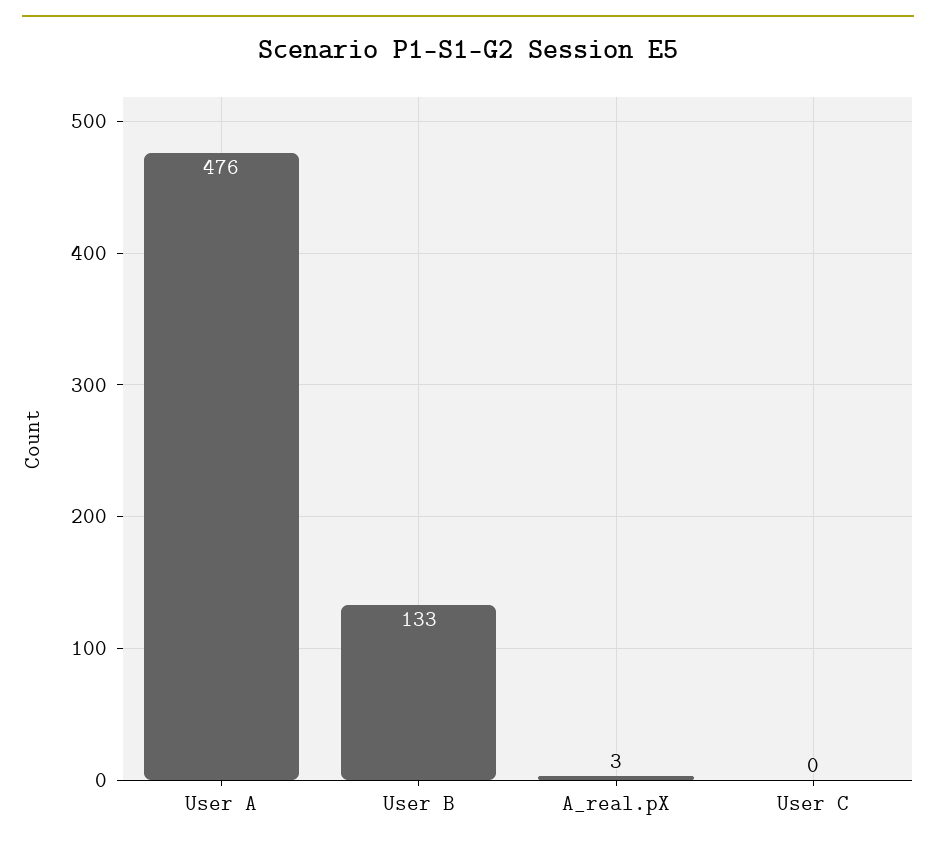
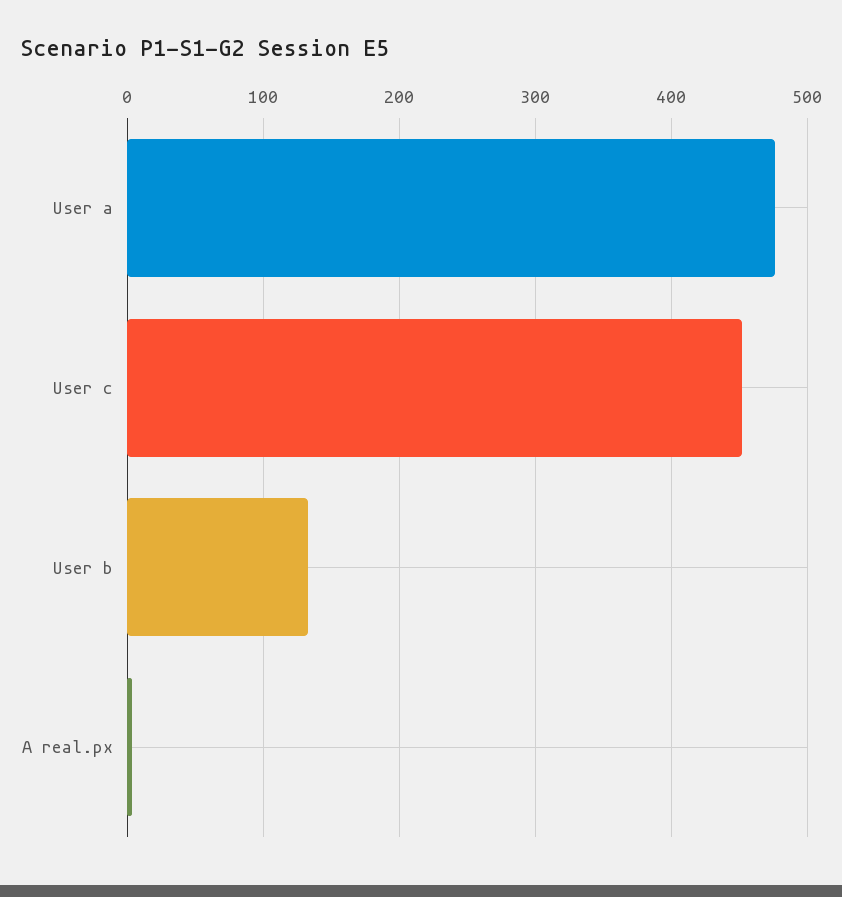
  {
    "User A": 476,
    "User B": 133,
    "A_real.pX": 3,
-   "User C": 0
+   "User C": 450
  }

